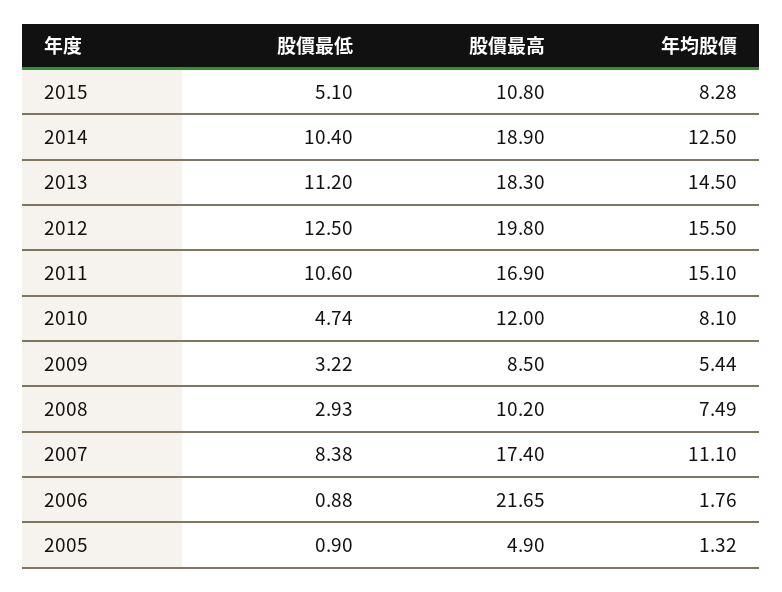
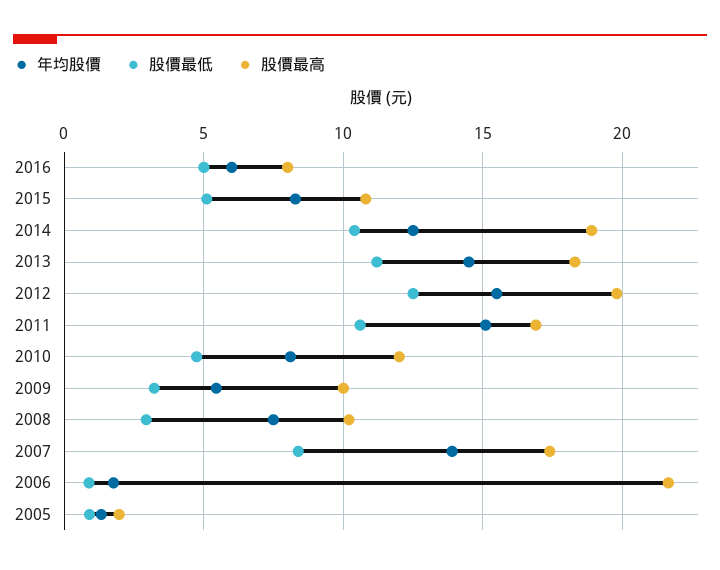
  {
    "股價最低": {
      "2015": 5.1,
      "2014": 10.4,
      "2013": 11.2,
      "2012": 12.5,
      "2011": 10.6,
      "2010": 4.74,
      "2009": 3.22,
      "2008": 2.93,
      "2007": 8.38,
      "2006": 0.88,
-     "2005": 0.9
+     "2005": 0.9,
+     "2016": 5
    },
    "股價最高": {
      "2015": 10.8,
      "2014": 18.9,
      "2013": 18.3,
      "2012": 19.8,
      "2011": 16.9,
      "2010": 12,
-     "2009": 8.5,
+     "2009": 10,
      "2008": 10.2,
      "2007": 17.4,
      "2006": 21.65,
-     "2005": 4.9
+     "2005": 2,
+     "2016": 8
    },
    "年均股價": {
      "2015": 8.28,
      "2014": 12.5,
      "2013": 14.5,
      "2012": 15.5,
      "2011": 15.1,
      "2010": 8.1,
      "2009": 5.44,
      "2008": 7.49,
-     "2007": 11.1,
+     "2007": 14,
      "2006": 1.76,
-     "2005": 1.32
+     "2005": 1.32,
+     "2016": 6
    }
  }

